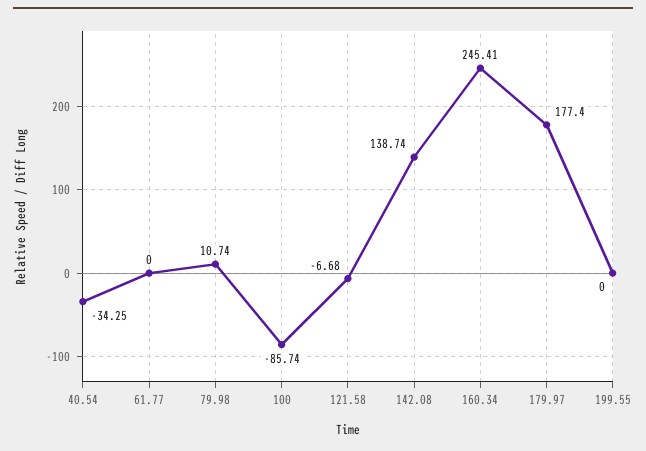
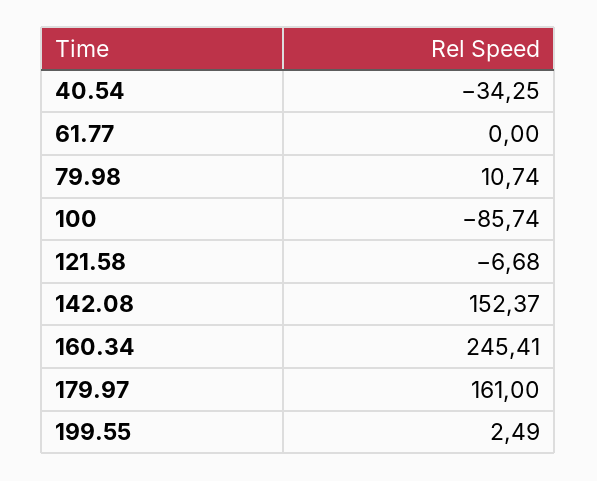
  {
    "40.54": -34.25,
    "61.77": 0,
    "79.98": 10.74,
    "100": -85.74,
    "121.58": -6.68,
-   "142.08": 138.74,
+   "142.08": 152.37,
    "160.34": 245.41,
-   "179.97": 177.4,
+   "179.97": 161,
-   "199.55": 0
+   "199.55": 2.49
  }

